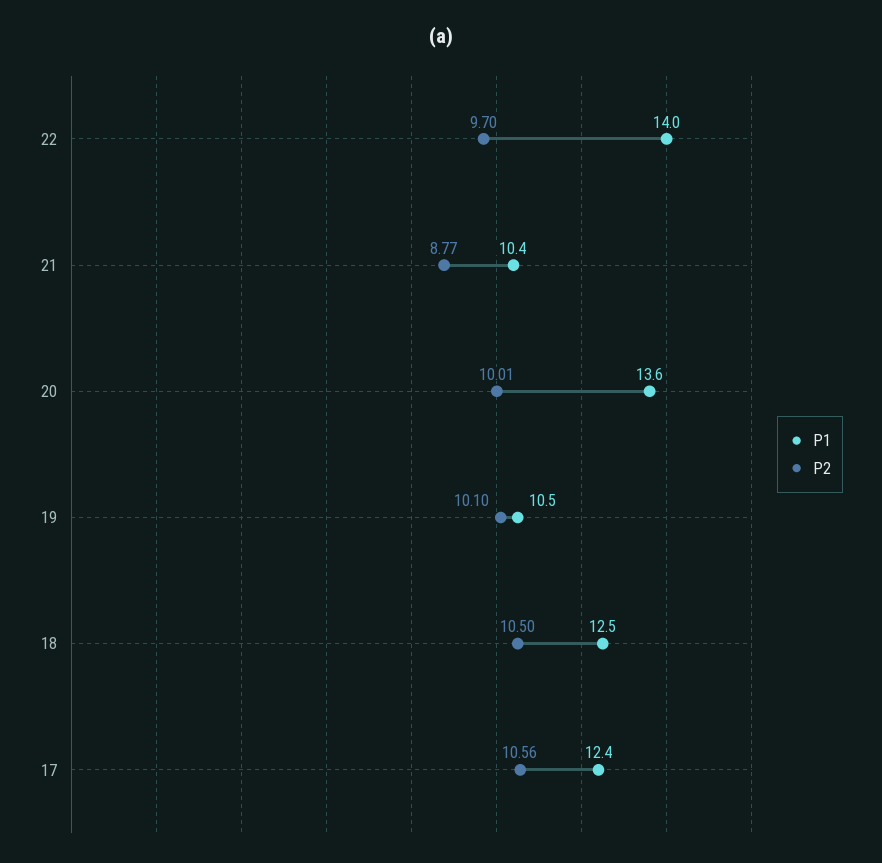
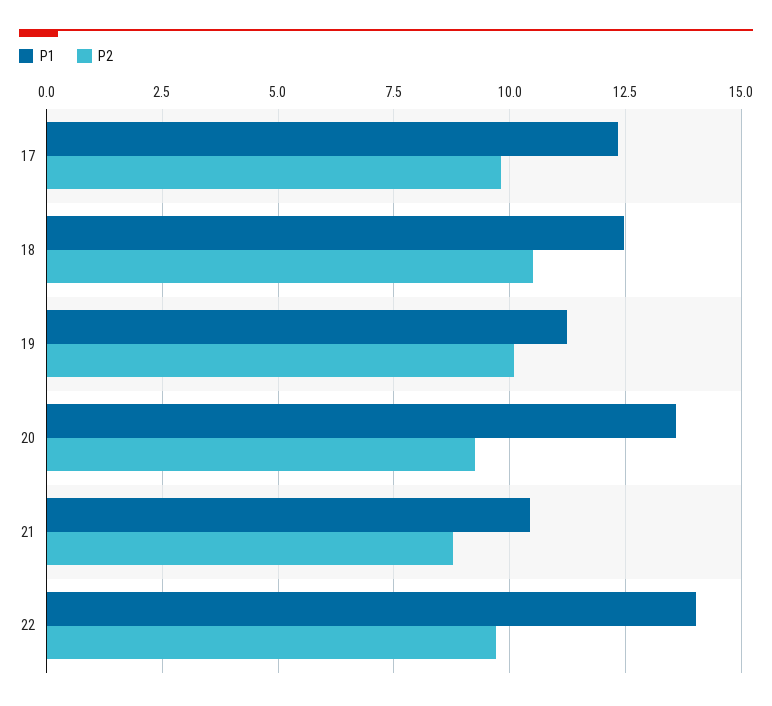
  {
    "P1": {
      "22": 14,
      "21": 10.4,
      "20": 13.6,
-     "19": 10.5,
+     "19": 11.25,
      "18": 12.5,
      "17": 12.4
    },
    "P2": {
      "22": 9.7,
      "21": 8.77,
-     "20": 10.01,
+     "20": 9.25,
      "19": 10.1,
      "18": 10.5,
-     "17": 10.56
+     "17": 9.75
    }
  }

